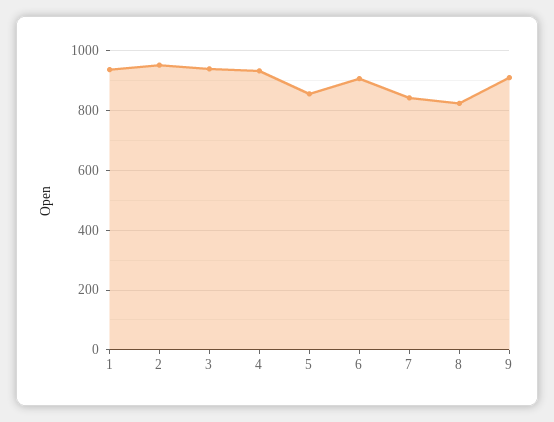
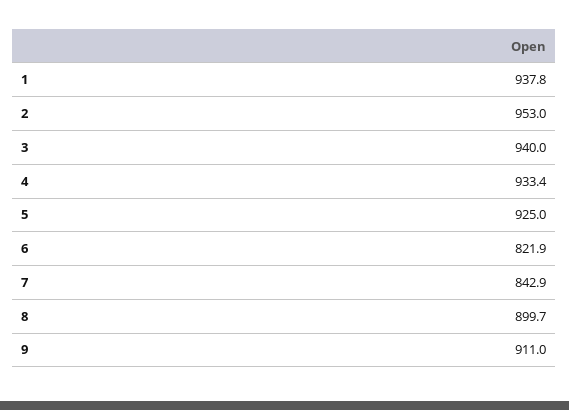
  {
    "1": 937.8,
    "2": 953,
    "3": 940,
    "4": 933.4,
-   "5": 850,
+   "5": 925,
-   "6": 900,
+   "6": 821.9,
    "7": 842.9,
-   "8": 825,
+   "8": 899.7,
    "9": 911
  }

